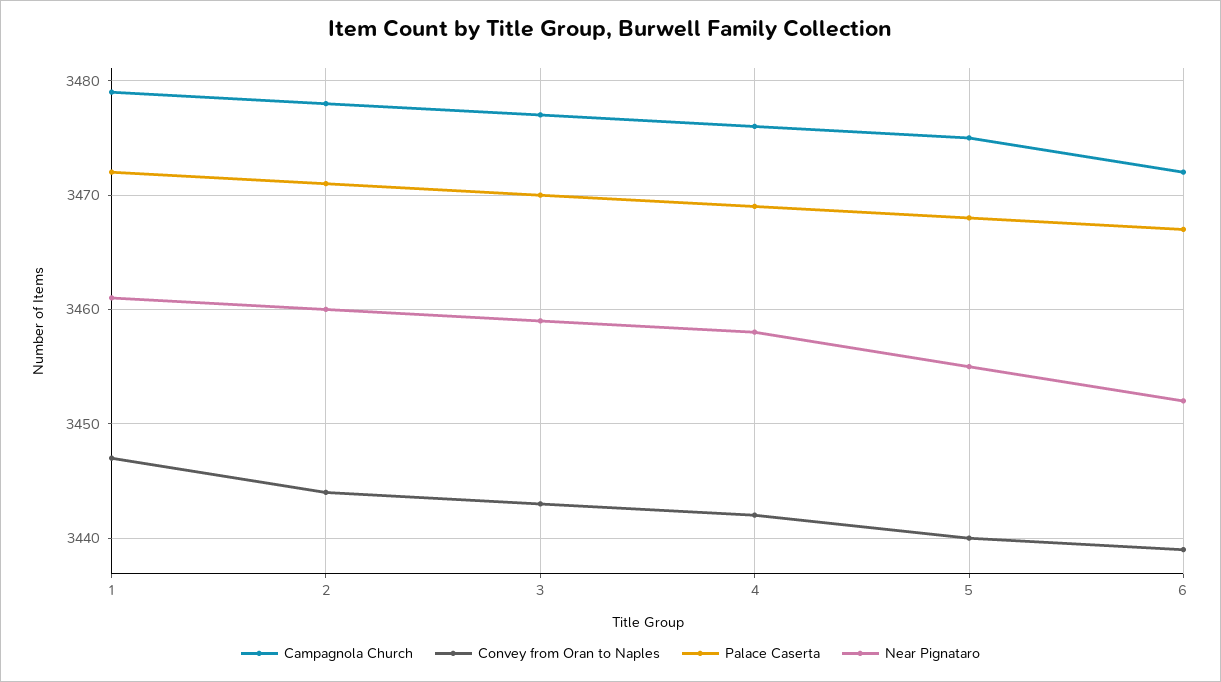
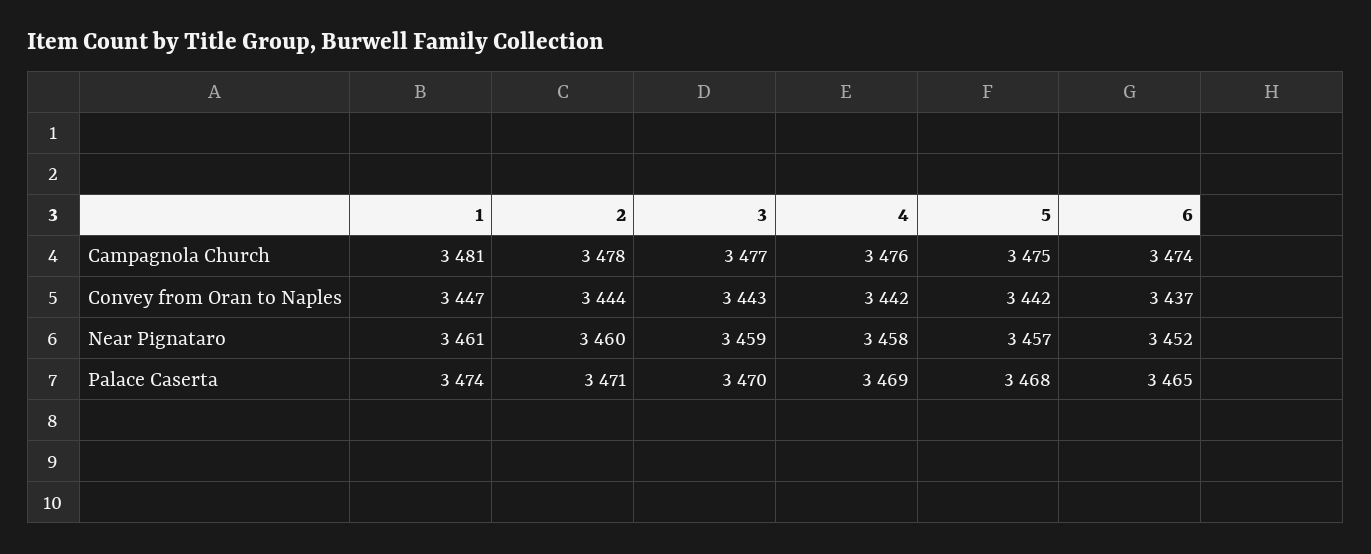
  {
    "Campagnola Church": {
-     "1": 3479,
+     "1": 3481,
      "2": 3478,
      "3": 3477,
      "4": 3476,
      "5": 3475,
-     "6": 3472
+     "6": 3474
    },
    "Convey from Oran to Naples": {
      "1": 3447,
      "2": 3444,
      "3": 3443,
      "4": 3442,
-     "5": 3440,
+     "5": 3442,
-     "6": 3439
+     "6": 3437
    },
    "Palace Caserta": {
-     "1": 3472,
+     "1": 3474,
      "2": 3471,
      "3": 3470,
      "4": 3469,
      "5": 3468,
-     "6": 3467
+     "6": 3465
    },
    "Near Pignataro": {
      "1": 3461,
      "2": 3460,
      "3": 3459,
      "4": 3458,
-     "5": 3455,
+     "5": 3457,
      "6": 3452
    }
  }

